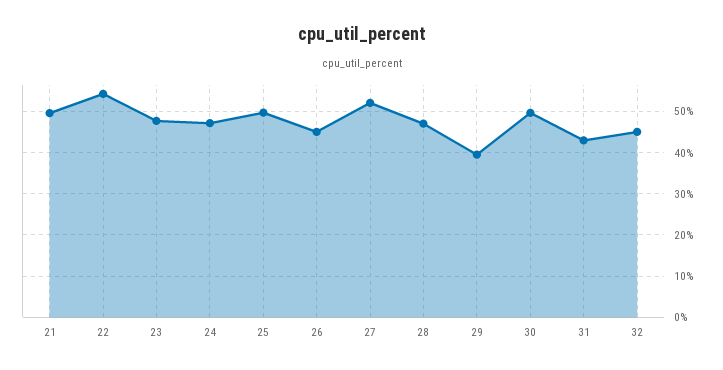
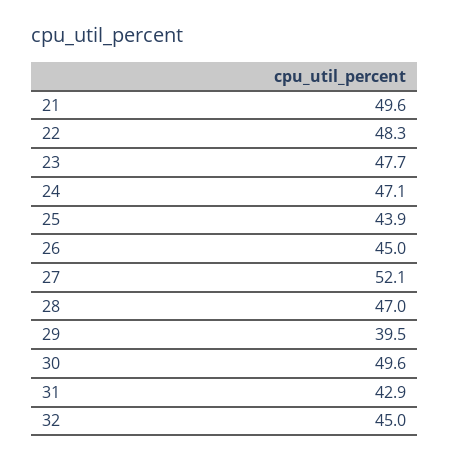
  {
    "21": 49.6,
-   "22": 54,
+   "22": 48.3,
    "23": 47.7,
    "24": 47.1,
-   "25": 50,
+   "25": 43.9,
    "26": 45,
    "27": 52.1,
    "28": 47,
    "29": 39.5,
    "30": 49.6,
    "31": 42.9,
    "32": 45
  }

